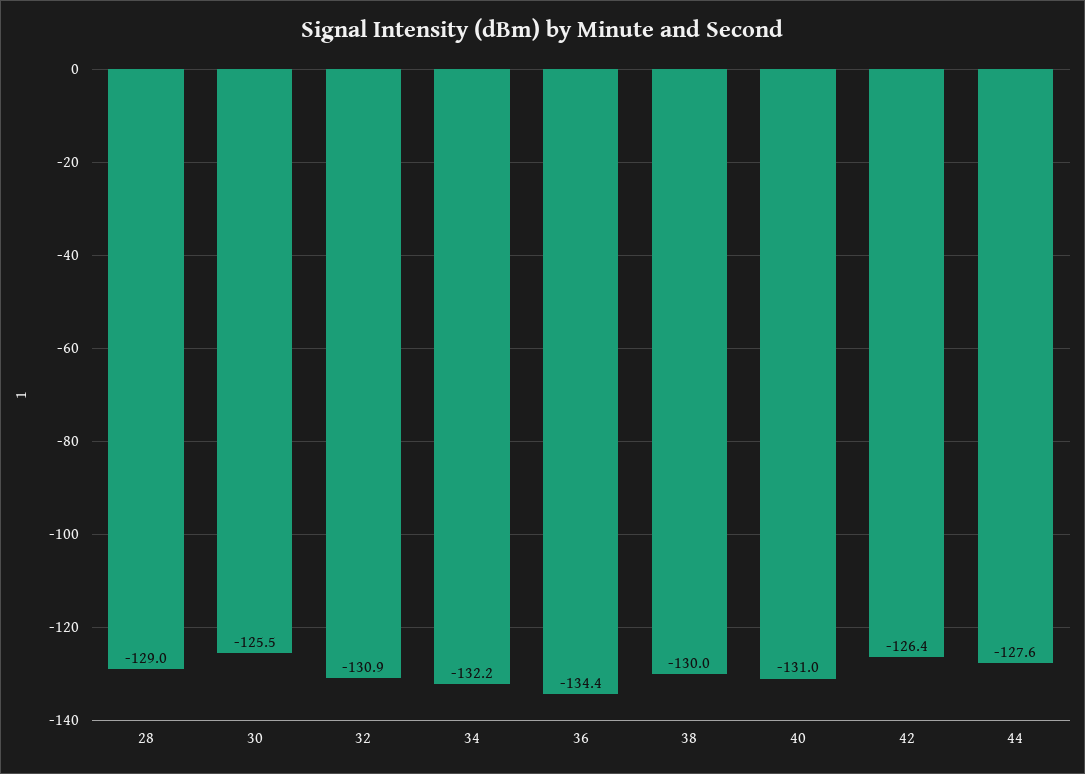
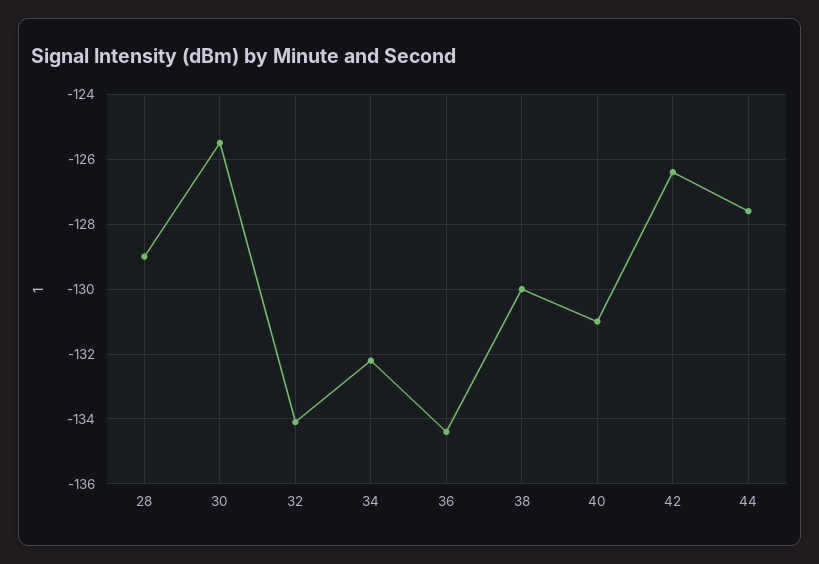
  {
    "28": -129,
    "30": -125.5,
-   "32": -130.9,
+   "32": -134,
    "34": -132.2,
    "36": -134.4,
    "38": -130,
    "40": -131,
    "42": -126.4,
    "44": -127.6
  }

